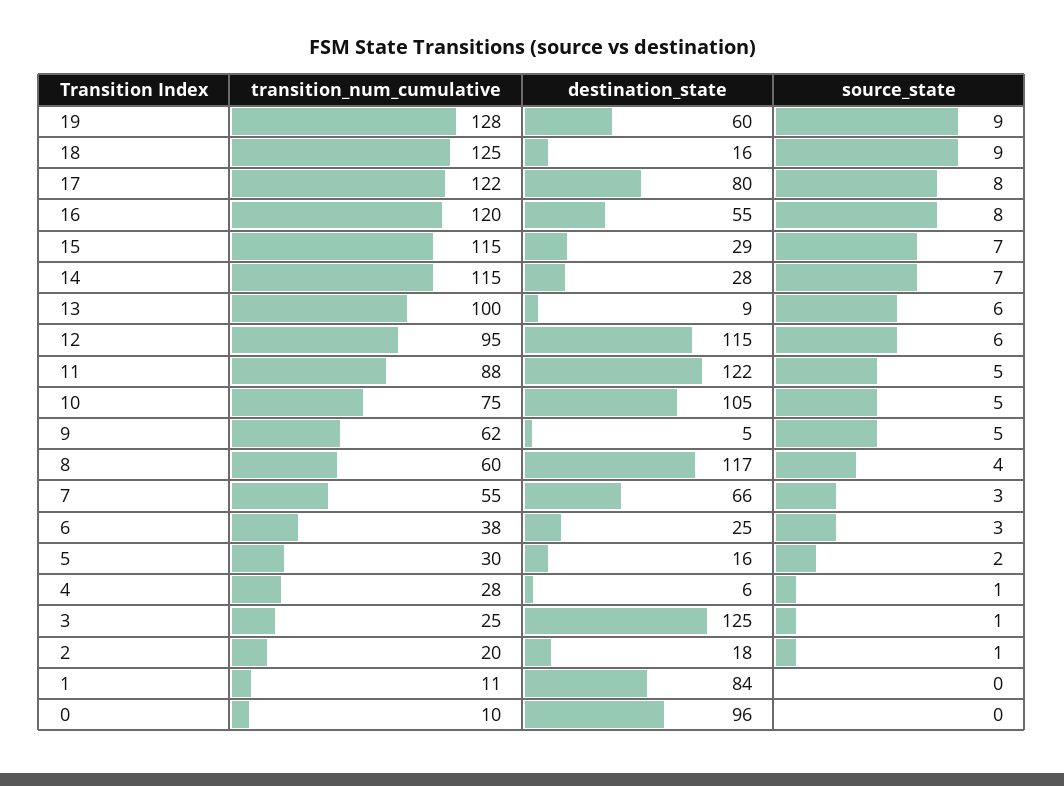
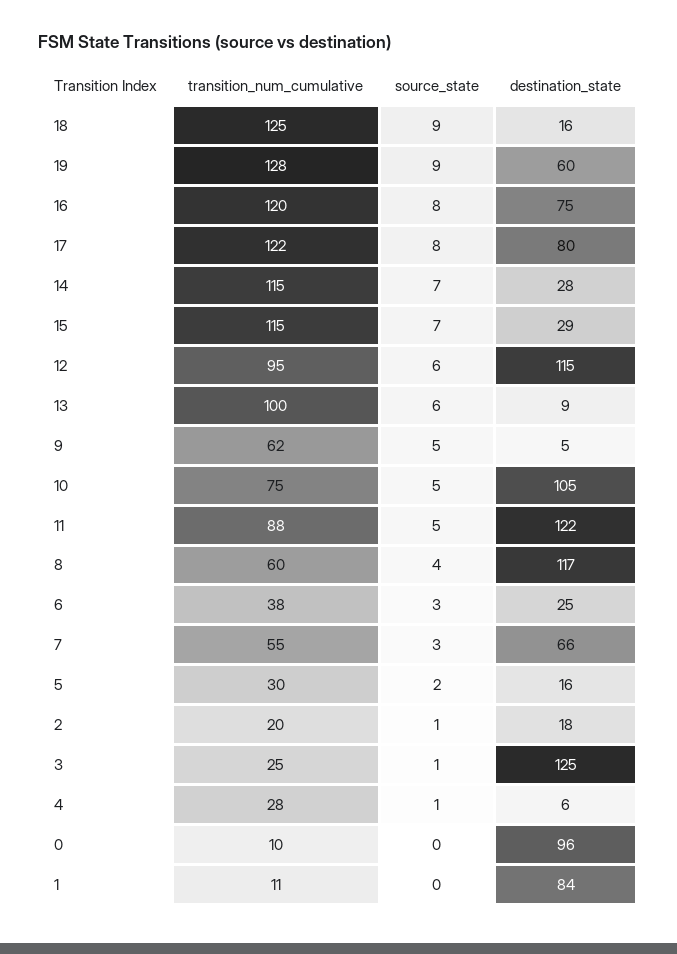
  {
    "transition_num_cumulative": {
      "19": 128,
      "18": 125,
      "17": 122,
      "16": 120,
      "15": 115,
      "14": 115,
      "13": 100,
      "12": 95,
      "11": 88,
      "10": 75,
      "9": 62,
      "8": 60,
      "7": 55,
      "6": 38,
      "5": 30,
      "4": 28,
      "3": 25,
      "2": 20,
      "1": 11,
      "0": 10
    },
    "destination_state": {
      "19": 60,
      "18": 16,
      "17": 80,
-     "16": 55,
+     "16": 75,
      "15": 29,
      "14": 28,
      "13": 9,
      "12": 115,
      "11": 122,
      "10": 105,
      "9": 5,
      "8": 117,
      "7": 66,
      "6": 25,
      "5": 16,
      "4": 6,
      "3": 125,
      "2": 18,
      "1": 84,
      "0": 96
    },
    "source_state": {
      "19": 9,
      "18": 9,
      "17": 8,
      "16": 8,
      "15": 7,
      "14": 7,
      "13": 6,
      "12": 6,
      "11": 5,
      "10": 5,
      "9": 5,
      "8": 4,
      "7": 3,
      "6": 3,
      "5": 2,
      "4": 1,
      "3": 1,
      "2": 1,
      "1": 0,
      "0": 0
    }
  }

